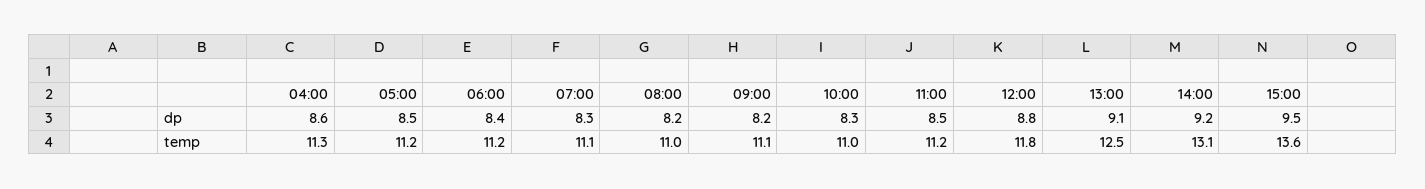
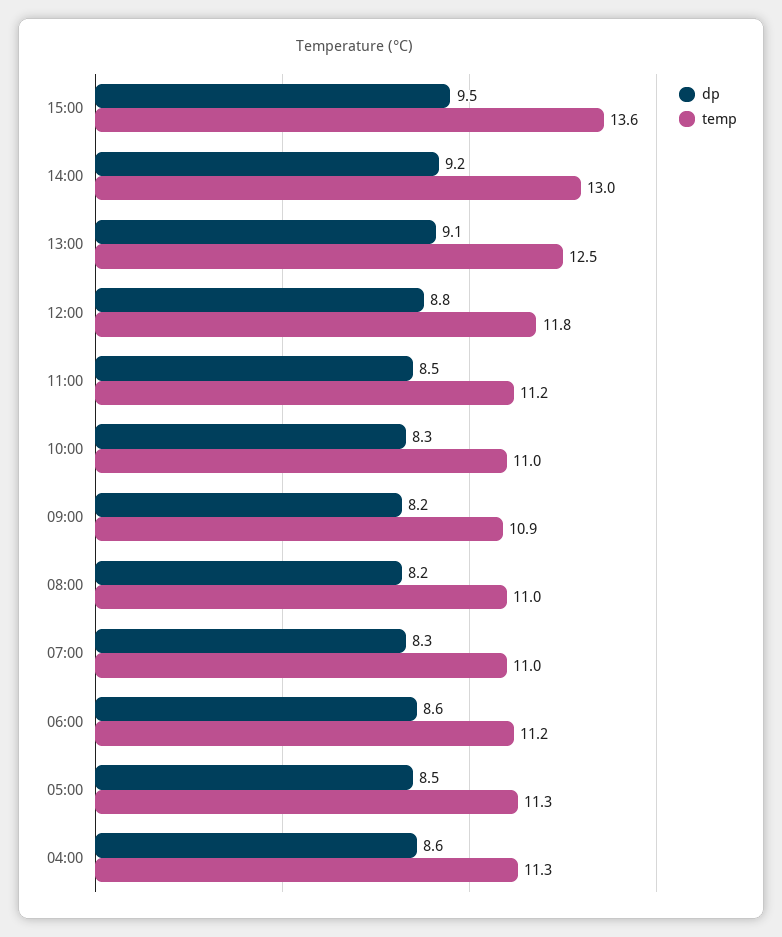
  {
    "dp": {
      "04:00": 8.6,
      "05:00": 8.5,
-     "06:00": 8.4,
+     "06:00": 8.6,
      "07:00": 8.3,
      "08:00": 8.2,
      "09:00": 8.2,
      "10:00": 8.3,
      "11:00": 8.5,
      "12:00": 8.8,
      "13:00": 9.1,
      "14:00": 9.2,
      "15:00": 9.5
    },
    "temp": {
      "04:00": 11.3,
-     "05:00": 11.2,
+     "05:00": 11.3,
      "06:00": 11.2,
-     "07:00": 11.1,
+     "07:00": 11,
      "08:00": 11,
-     "09:00": 11.1,
+     "09:00": 10.9,
      "10:00": 11,
      "11:00": 11.2,
      "12:00": 11.8,
      "13:00": 12.5,
-     "14:00": 13.1,
+     "14:00": 13,
      "15:00": 13.6
    }
  }

